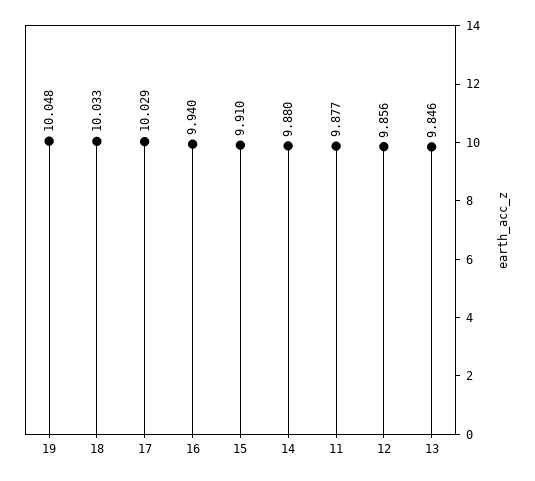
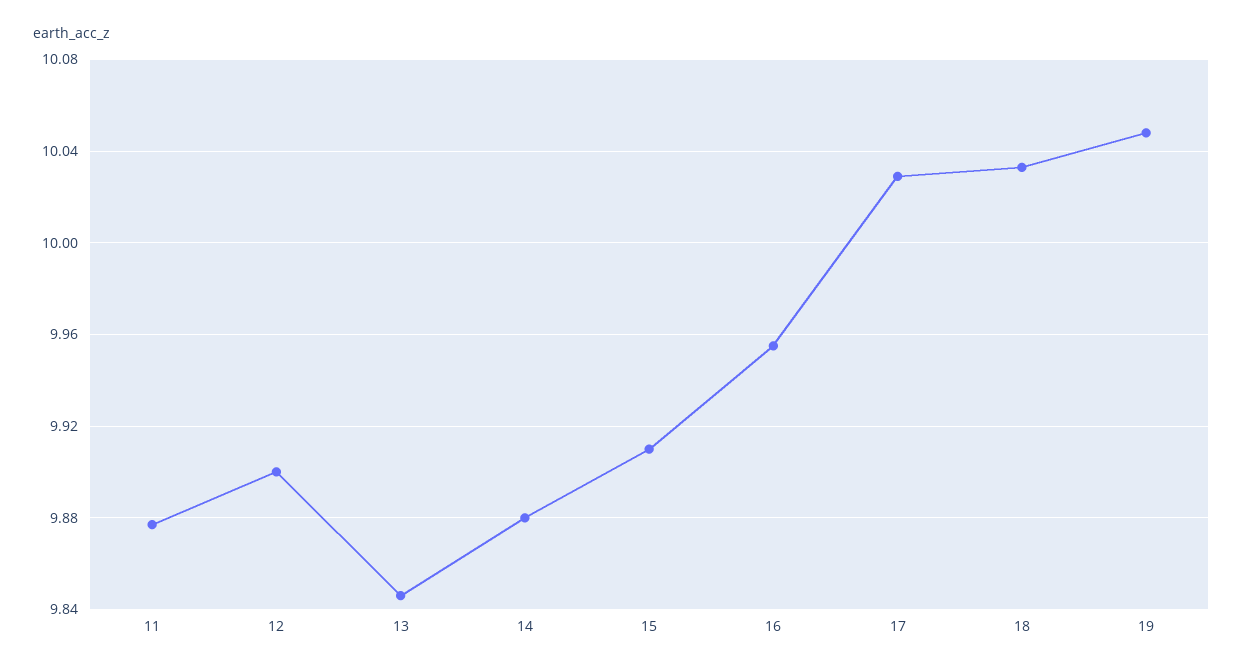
  {
    "19": 10.048,
    "18": 10.033,
    "17": 10.029,
-   "16": 9.94,
+   "16": 9.955,
    "15": 9.91,
    "14": 9.88,
    "11": 9.877,
-   "12": 9.856,
+   "12": 9.9,
    "13": 9.846
  }

